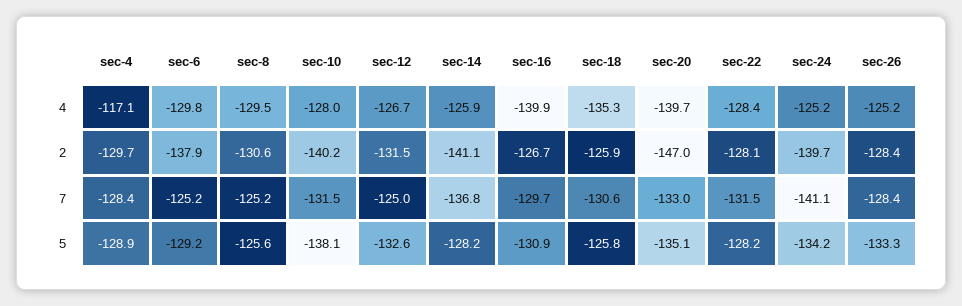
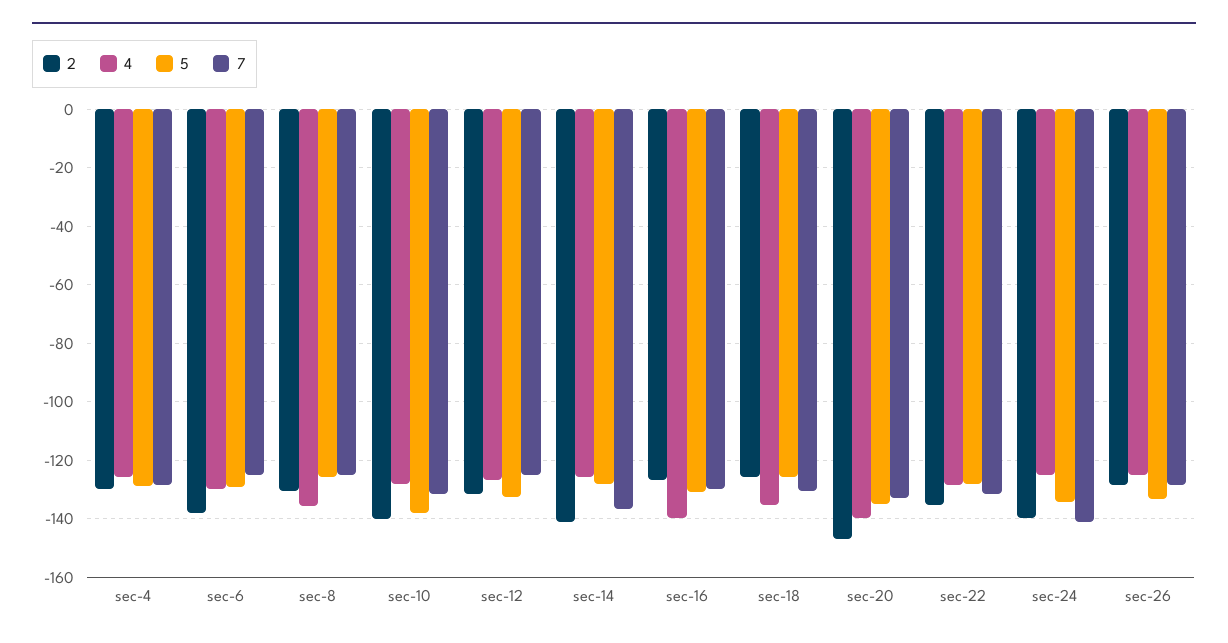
  {
    "4": {
-     "sec-4": -117.1,
+     "sec-4": -125,
      "sec-6": -129.8,
-     "sec-8": -129.5,
+     "sec-8": -135,
      "sec-10": -128,
      "sec-12": -126.7,
      "sec-14": -125.9,
      "sec-16": -139.9,
      "sec-18": -135.3,
      "sec-20": -139.7,
      "sec-22": -128.4,
      "sec-24": -125.2,
      "sec-26": -125.2
    },
    "2": {
      "sec-4": -129.7,
      "sec-6": -137.9,
      "sec-8": -130.6,
      "sec-10": -140.2,
      "sec-12": -131.5,
      "sec-14": -141.1,
      "sec-16": -126.7,
      "sec-18": -125.9,
      "sec-20": -147,
-     "sec-22": -128.1,
+     "sec-22": -135,
      "sec-24": -139.7,
      "sec-26": -128.4
    },
    "7": {
      "sec-4": -128.4,
      "sec-6": -125.2,
      "sec-8": -125.2,
      "sec-10": -131.5,
      "sec-12": -125,
      "sec-14": -136.8,
      "sec-16": -129.7,
      "sec-18": -130.6,
      "sec-20": -133,
      "sec-22": -131.5,
      "sec-24": -141.1,
      "sec-26": -128.4
    },
    "5": {
      "sec-4": -128.9,
      "sec-6": -129.2,
      "sec-8": -125.6,
      "sec-10": -138.1,
      "sec-12": -132.6,
      "sec-14": -128.2,
      "sec-16": -130.9,
      "sec-18": -125.8,
      "sec-20": -135.1,
      "sec-22": -128.2,
      "sec-24": -134.2,
      "sec-26": -133.3
    }
  }

